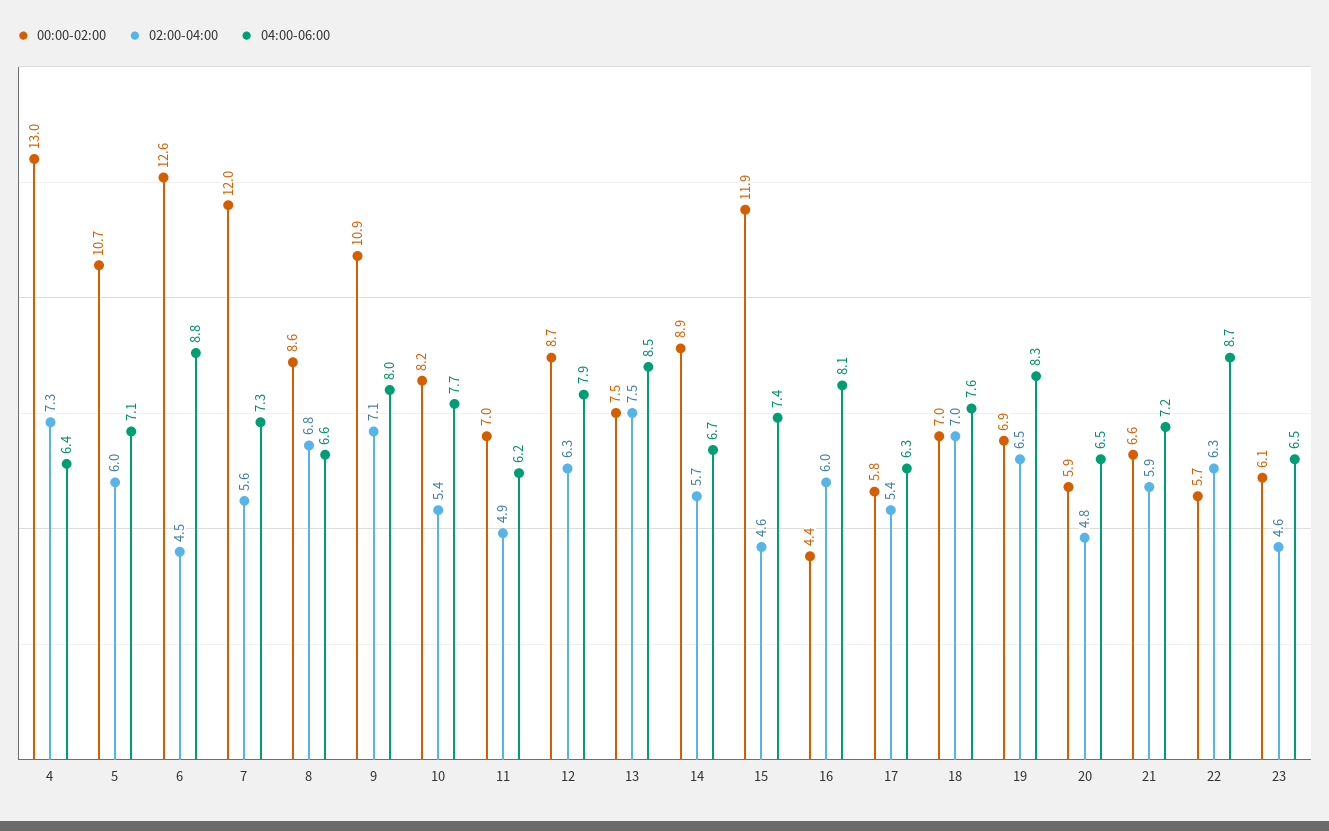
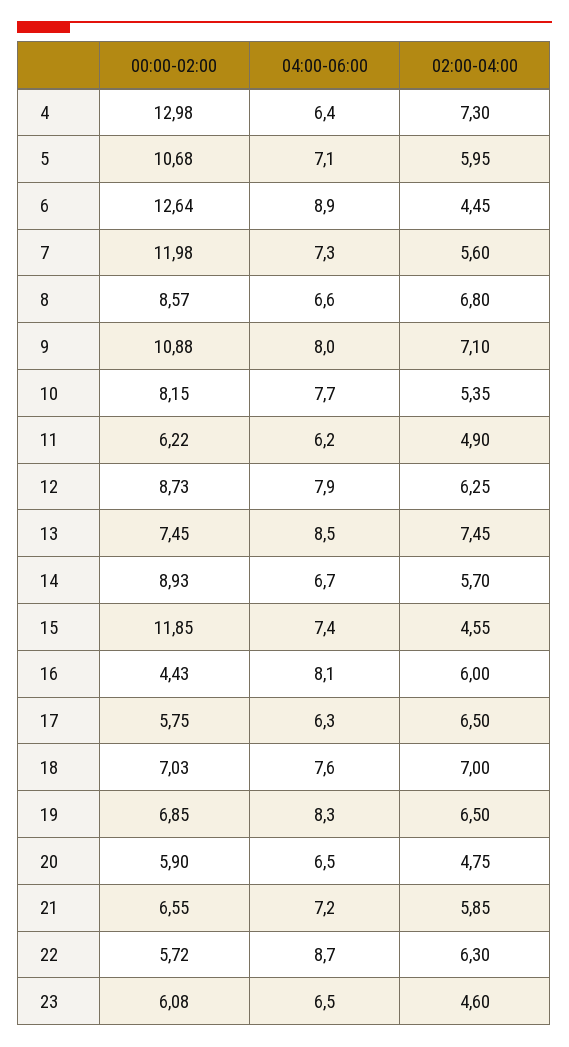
  {
    "00:00-02:00": {
      "4": 12.98,
      "5": 10.68,
      "6": 12.64,
      "7": 11.98,
      "8": 8.57,
      "9": 10.88,
      "10": 8.15,
-     "11": 7,
+     "11": 6.22,
      "12": 8.73,
      "13": 7.45,
      "14": 8.93,
      "15": 11.85,
      "16": 4.43,
      "17": 5.75,
      "18": 7.03,
      "19": 6.85,
      "20": 5.9,
      "21": 6.55,
      "22": 5.72,
      "23": 6.08
    },
    "02:00-04:00": {
      "4": 7.3,
      "5": 5.95,
      "6": 4.45,
      "7": 5.6,
      "8": 6.8,
      "9": 7.1,
      "10": 5.35,
      "11": 4.9,
      "12": 6.25,
      "13": 7.45,
      "14": 5.7,
      "15": 4.55,
      "16": 6,
-     "17": 5.4,
+     "17": 6.5,
      "18": 7,
      "19": 6.5,
      "20": 4.75,
      "21": 5.85,
      "22": 6.3,
      "23": 4.6
    },
    "04:00-06:00": {
      "4": 6.4,
      "5": 7.1,
-     "6": 8.8,
+     "6": 8.9,
      "7": 7.3,
      "8": 6.6,
      "9": 8,
      "10": 7.7,
      "11": 6.2,
      "12": 7.9,
      "13": 8.5,
      "14": 6.7,
      "15": 7.4,
      "16": 8.1,
      "17": 6.3,
      "18": 7.6,
      "19": 8.3,
      "20": 6.5,
      "21": 7.2,
      "22": 8.7,
      "23": 6.5
    }
  }

